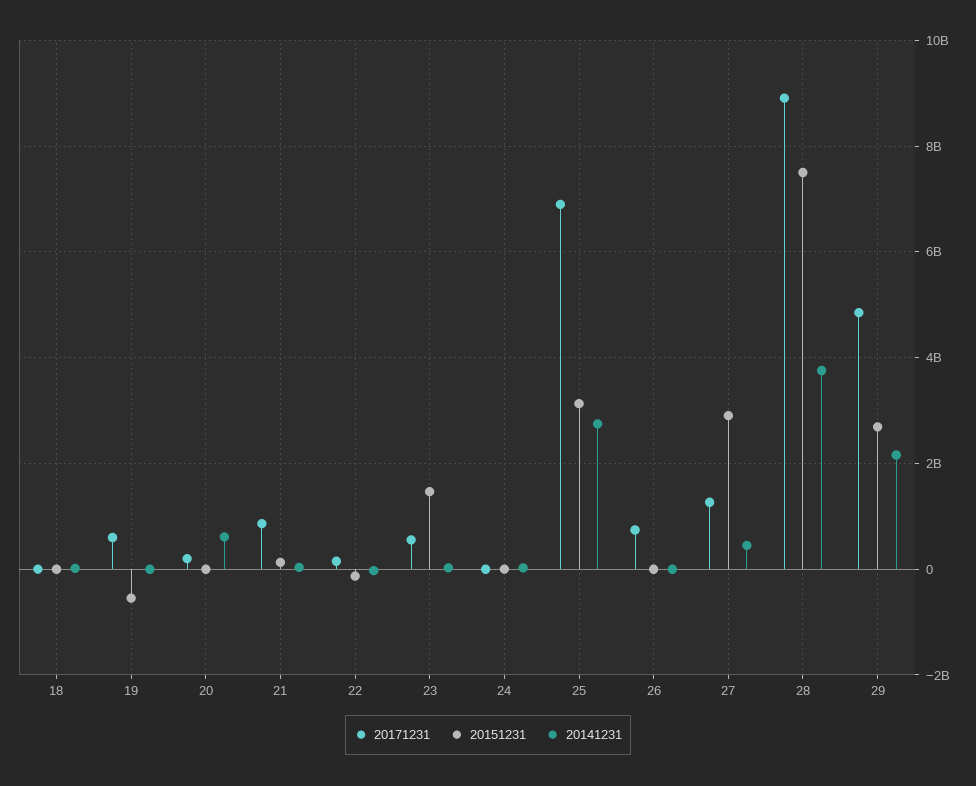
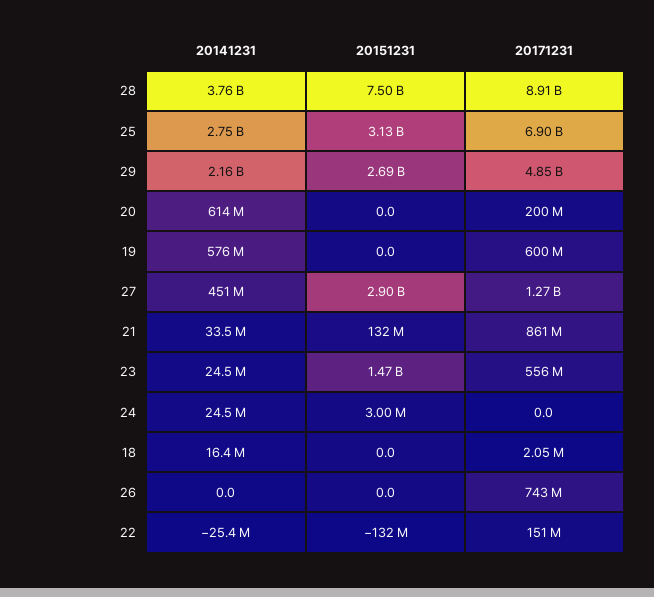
  {
    "20171231": {
      "18": 2050000,
      "19": 600000000,
      "20": 200000000,
      "21": 861000000,
      "22": 151000000,
      "23": 556000000,
      "24": 0,
      "25": 6900000000,
      "26": 743000000,
      "27": 1270000000,
      "28": 8910000000,
      "29": 4850000000
    },
    "20151231": {
      "18": 0,
-     "19": -600000000,
+     "19": 0,
      "20": 0,
      "21": 132000000,
      "22": -132000000,
      "23": 1470000000,
      "24": 3000000,
      "25": 3130000000,
      "26": 0,
      "27": 2900000000,
      "28": 7500000000,
      "29": 2690000000
    },
    "20141231": {
      "18": 16400000,
-     "19": 0,
+     "19": 576000000,
      "20": 614000000,
      "21": 33500000,
      "22": -25400000,
      "23": 24500000,
      "24": 24500000,
      "25": 2750000000,
      "26": 0,
      "27": 451000000,
      "28": 3760000000,
      "29": 2160000000
    }
  }

